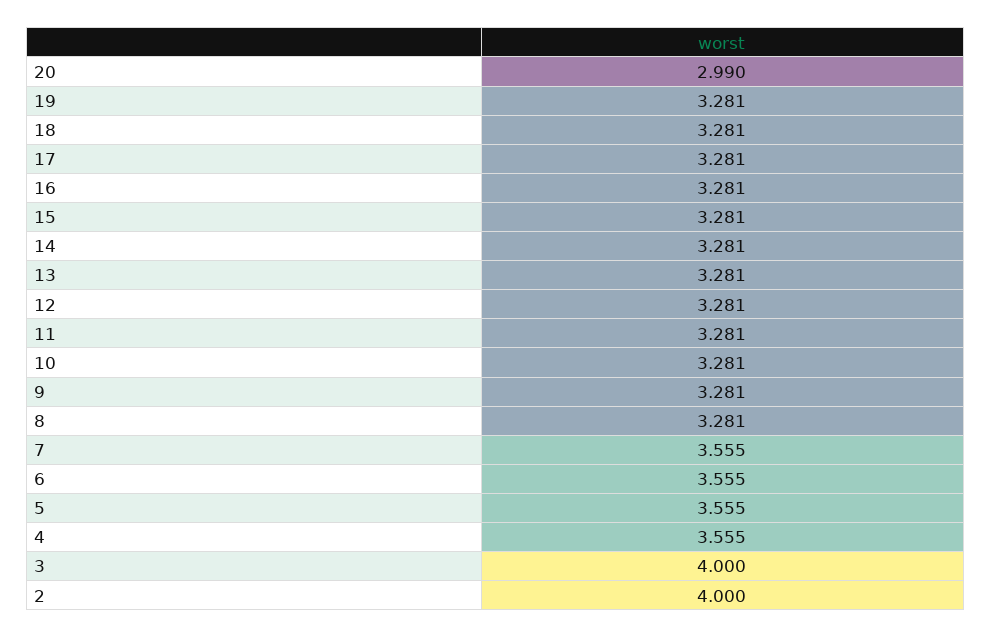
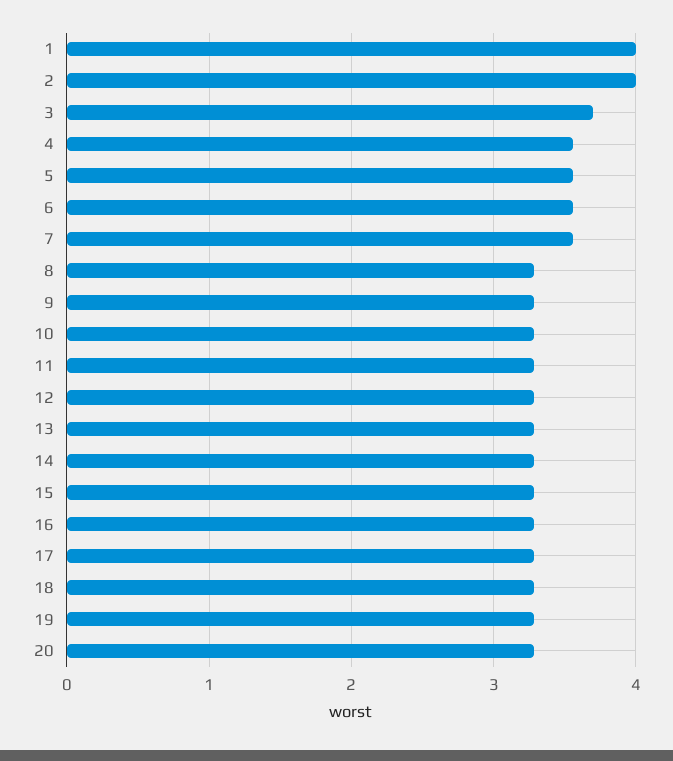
  {
-   "20": 2.99,
+   "20": 3.3,
    "19": 3.281,
    "18": 3.281,
    "17": 3.281,
    "16": 3.281,
    "15": 3.281,
    "14": 3.281,
    "13": 3.281,
    "12": 3.281,
    "11": 3.281,
    "10": 3.281,
    "9": 3.281,
    "8": 3.281,
    "7": 3.555,
    "6": 3.555,
    "5": 3.555,
    "4": 3.555,
-   "3": 4,
+   "3": 3.7,
-   "2": 4
+   "2": 4,
+   "1": 4
  }

